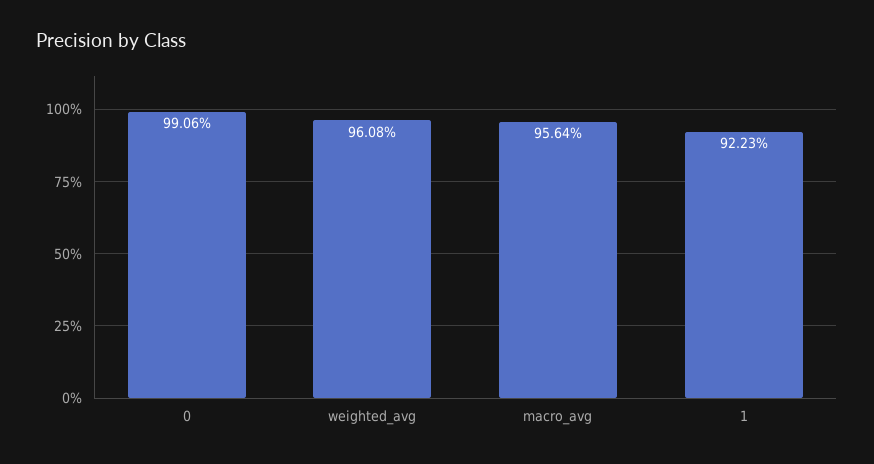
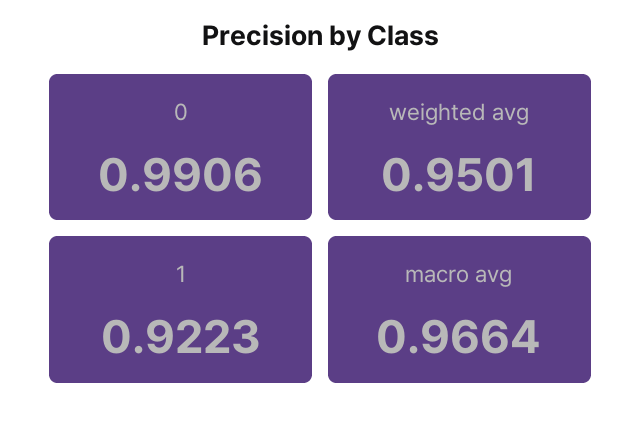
  {
    "0": 0.9906,
-   "weighted_avg": 0.9608,
+   "weighted_avg": 0.9501,
-   "macro_avg": 0.9564,
+   "macro_avg": 0.9664,
    "1": 0.9223
  }

